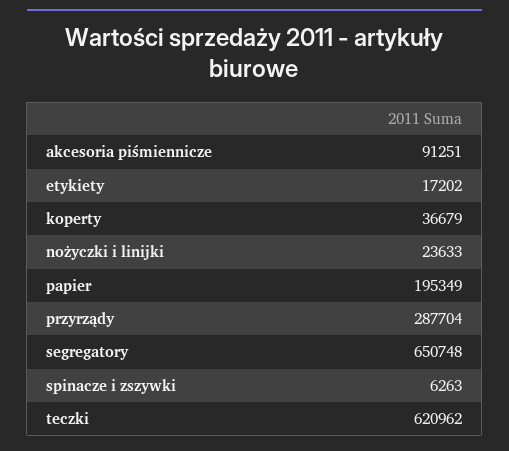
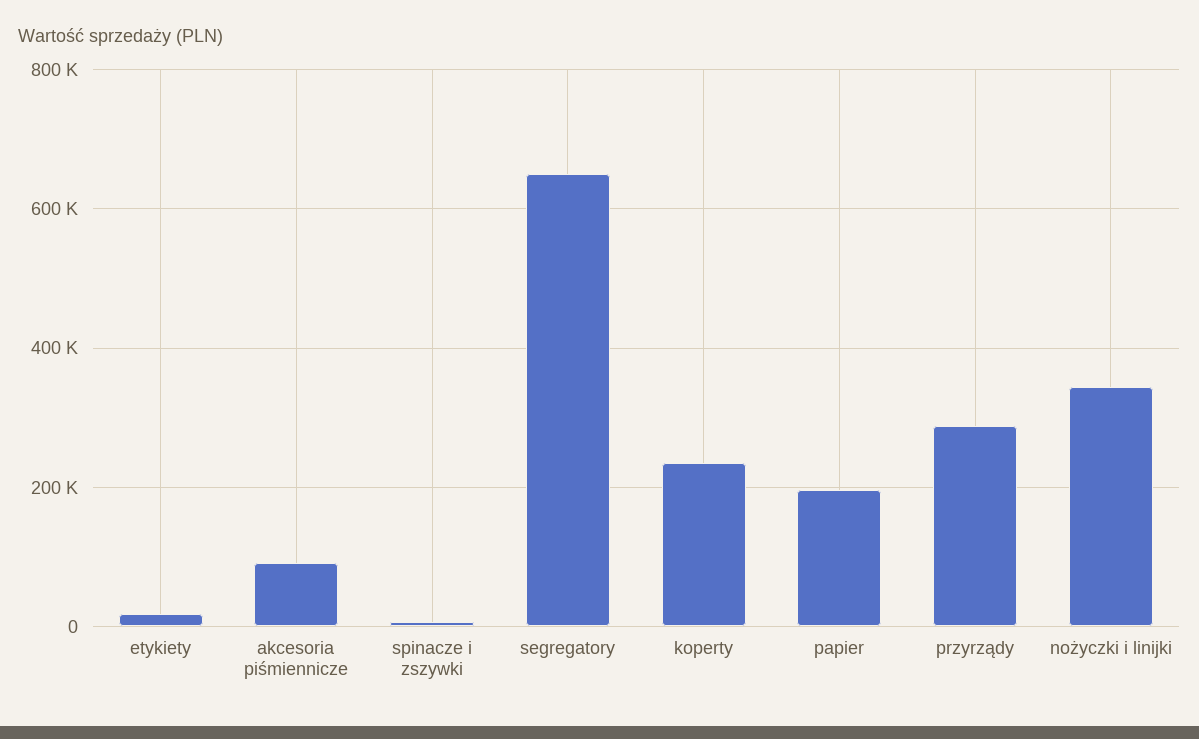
  {
    "akcesoria piśmiennicze": 91251,
    "etykiety": 17202,
-   "koperty": 36679,
+   "koperty": 240000,
-   "nożyczki i linijki": 23633,
+   "nożyczki i linijki": 340000,
    "papier": 195349,
    "przyrządy": 287704,
    "segregatory": 650748,
-   "spinacze i zszywki": 6263,
+   "spinacze i zszywki": 6263
-   "teczki": 620962
  }

